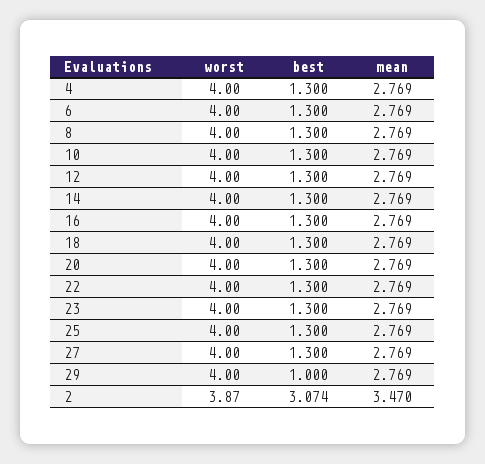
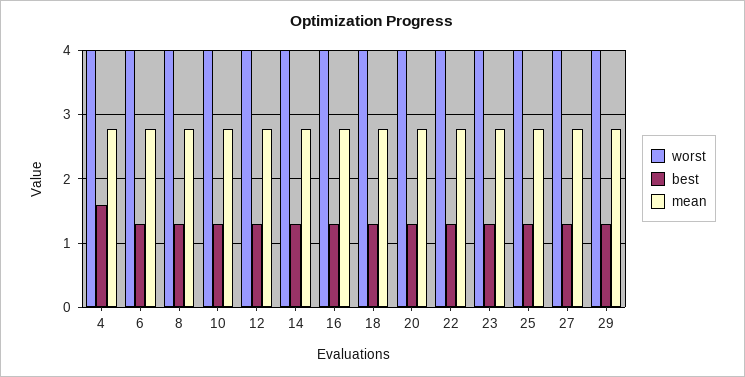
  {
    "worst": {
      "4": 4,
      "6": 4,
      "8": 4,
      "10": 4,
      "12": 4,
      "14": 4,
      "16": 4,
      "18": 4,
      "20": 4,
      "22": 4,
      "23": 4,
      "25": 4,
      "27": 4,
-     "29": 4,
+     "29": 4
-     "2": 3.87
    },
    "best": {
-     "4": 1.3,
+     "4": 1.6,
      "6": 1.3,
      "8": 1.3,
      "10": 1.3,
      "12": 1.3,
      "14": 1.3,
      "16": 1.3,
      "18": 1.3,
      "20": 1.3,
      "22": 1.3,
      "23": 1.3,
      "25": 1.3,
      "27": 1.3,
-     "29": 1,
+     "29": 1.3
-     "2": 3.074
    },
    "mean": {
      "4": 2.769,
      "6": 2.769,
      "8": 2.769,
      "10": 2.769,
      "12": 2.769,
      "14": 2.769,
      "16": 2.769,
      "18": 2.769,
      "20": 2.769,
      "22": 2.769,
      "23": 2.769,
      "25": 2.769,
      "27": 2.769,
-     "29": 2.769,
+     "29": 2.769
-     "2": 3.47
    }
  }

